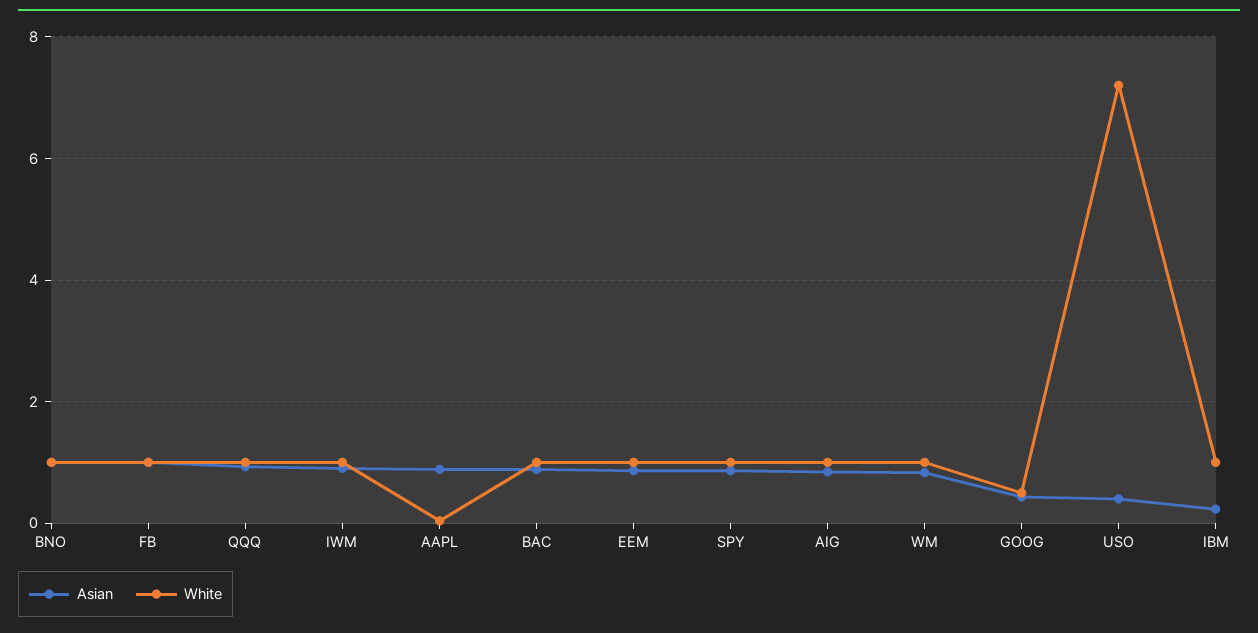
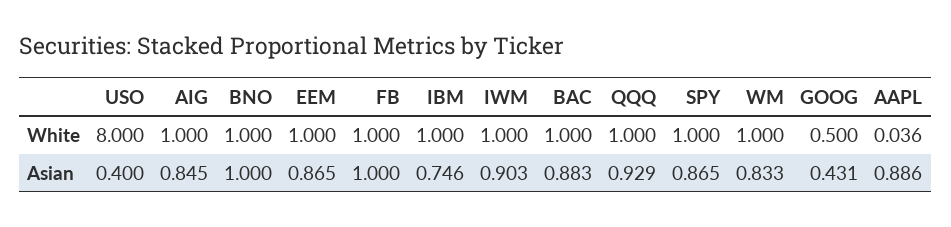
  {
    "Asian": {
      "BNO": 1,
      "FB": 1,
      "QQQ": 0.929,
      "IWM": 0.903,
      "AAPL": 0.886,
      "BAC": 0.883,
      "EEM": 0.865,
      "SPY": 0.865,
      "AIG": 0.845,
      "WM": 0.833,
      "GOOG": 0.431,
      "USO": 0.4,
-     "IBM": 0.2
+     "IBM": 0.746
    },
    "White": {
      "BNO": 1,
      "FB": 1,
      "QQQ": 1,
      "IWM": 1,
      "AAPL": 0.036,
      "BAC": 1,
      "EEM": 1,
      "SPY": 1,
      "AIG": 1,
      "WM": 1,
      "GOOG": 0.5,
-     "USO": 7.2,
+     "USO": 8,
      "IBM": 1
    }
  }

